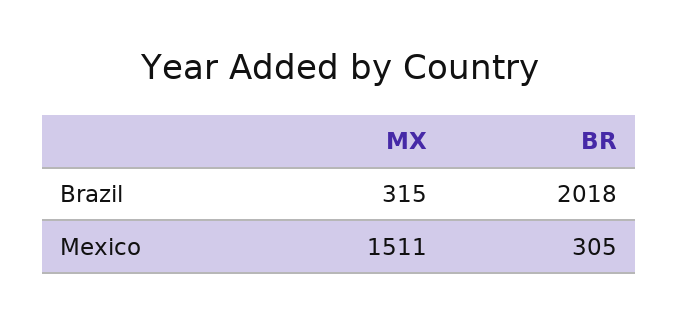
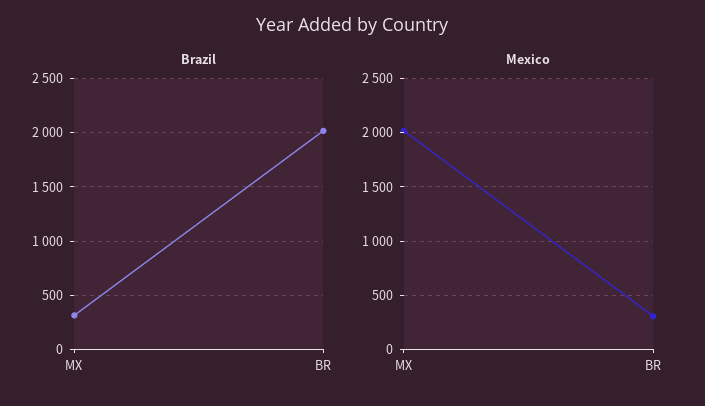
  {
    "Brazil": {
      "MX": 315,
      "BR": 2018
    },
    "Mexico": {
-     "MX": 1511,
+     "MX": 2000,
      "BR": 305
    }
  }

